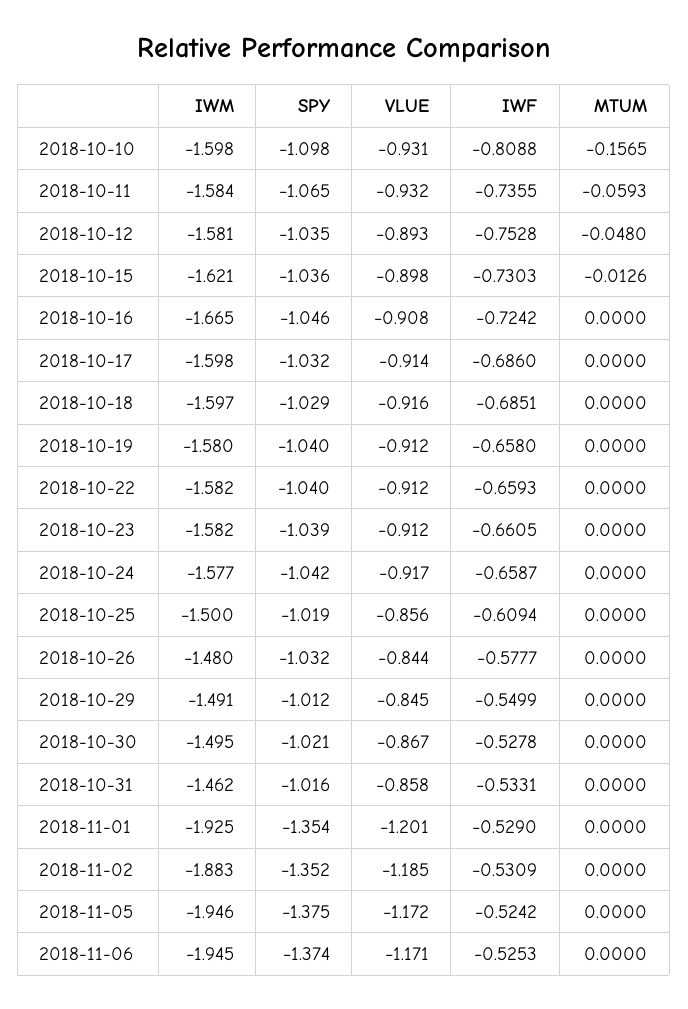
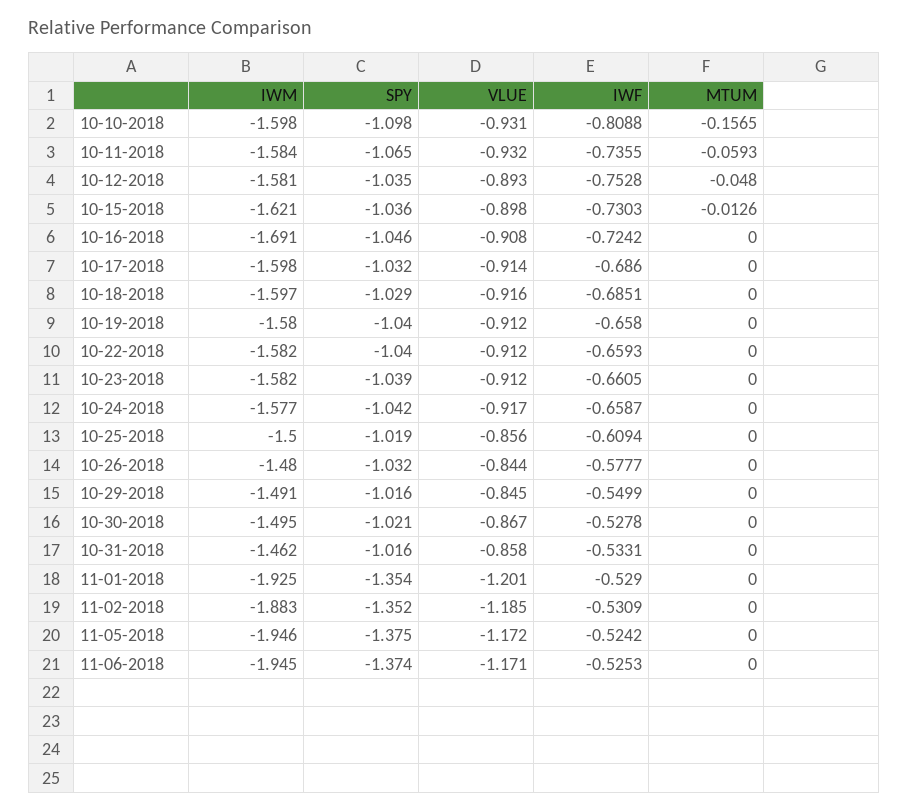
  {
    "IWM": {
      "2018-10-10": -1.598,
      "2018-10-11": -1.584,
      "2018-10-12": -1.581,
      "2018-10-15": -1.621,
-     "2018-10-16": -1.665,
+     "2018-10-16": -1.691,
      "2018-10-17": -1.598,
      "2018-10-18": -1.597,
      "2018-10-19": -1.58,
      "2018-10-22": -1.582,
      "2018-10-23": -1.582,
      "2018-10-24": -1.577,
      "2018-10-25": -1.5,
      "2018-10-26": -1.48,
      "2018-10-29": -1.491,
      "2018-10-30": -1.495,
      "2018-10-31": -1.462,
      "2018-11-01": -1.925,
      "2018-11-02": -1.883,
      "2018-11-05": -1.946,
      "2018-11-06": -1.945
    },
    "SPY": {
      "2018-10-10": -1.098,
      "2018-10-11": -1.065,
      "2018-10-12": -1.035,
      "2018-10-15": -1.036,
      "2018-10-16": -1.046,
      "2018-10-17": -1.032,
      "2018-10-18": -1.029,
      "2018-10-19": -1.04,
      "2018-10-22": -1.04,
      "2018-10-23": -1.039,
      "2018-10-24": -1.042,
      "2018-10-25": -1.019,
      "2018-10-26": -1.032,
-     "2018-10-29": -1.012,
+     "2018-10-29": -1.016,
      "2018-10-30": -1.021,
      "2018-10-31": -1.016,
      "2018-11-01": -1.354,
      "2018-11-02": -1.352,
      "2018-11-05": -1.375,
      "2018-11-06": -1.374
    },
    "VLUE": {
      "2018-10-10": -0.931,
      "2018-10-11": -0.932,
      "2018-10-12": -0.893,
      "2018-10-15": -0.898,
      "2018-10-16": -0.908,
      "2018-10-17": -0.914,
      "2018-10-18": -0.916,
      "2018-10-19": -0.912,
      "2018-10-22": -0.912,
      "2018-10-23": -0.912,
      "2018-10-24": -0.917,
      "2018-10-25": -0.856,
      "2018-10-26": -0.844,
      "2018-10-29": -0.845,
      "2018-10-30": -0.867,
      "2018-10-31": -0.858,
      "2018-11-01": -1.201,
      "2018-11-02": -1.185,
      "2018-11-05": -1.172,
      "2018-11-06": -1.171
    },
    "IWF": {
      "2018-10-10": -0.8088,
      "2018-10-11": -0.7355,
      "2018-10-12": -0.7528,
      "2018-10-15": -0.7303,
      "2018-10-16": -0.7242,
      "2018-10-17": -0.686,
      "2018-10-18": -0.6851,
      "2018-10-19": -0.658,
      "2018-10-22": -0.6593,
      "2018-10-23": -0.6605,
      "2018-10-24": -0.6587,
      "2018-10-25": -0.6094,
      "2018-10-26": -0.5777,
      "2018-10-29": -0.5499,
      "2018-10-30": -0.5278,
      "2018-10-31": -0.5331,
      "2018-11-01": -0.529,
      "2018-11-02": -0.5309,
      "2018-11-05": -0.5242,
      "2018-11-06": -0.5253
    },
    "MTUM": {
      "2018-10-10": -0.1565,
      "2018-10-11": -0.0593,
      "2018-10-12": -0.048,
      "2018-10-15": -0.0126,
      "2018-10-16": 0,
      "2018-10-17": 0,
      "2018-10-18": 0,
      "2018-10-19": 0,
      "2018-10-22": 0,
      "2018-10-23": 0,
      "2018-10-24": 0,
      "2018-10-25": 0,
      "2018-10-26": 0,
      "2018-10-29": 0,
      "2018-10-30": 0,
      "2018-10-31": 0,
      "2018-11-01": 0,
      "2018-11-02": 0,
      "2018-11-05": 0,
      "2018-11-06": 0
    }
  }

